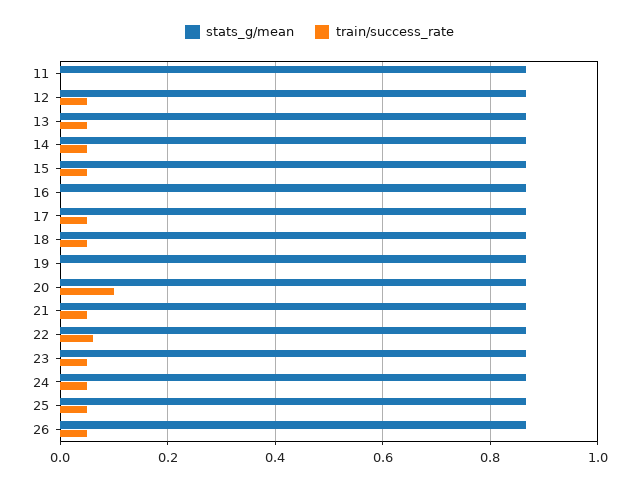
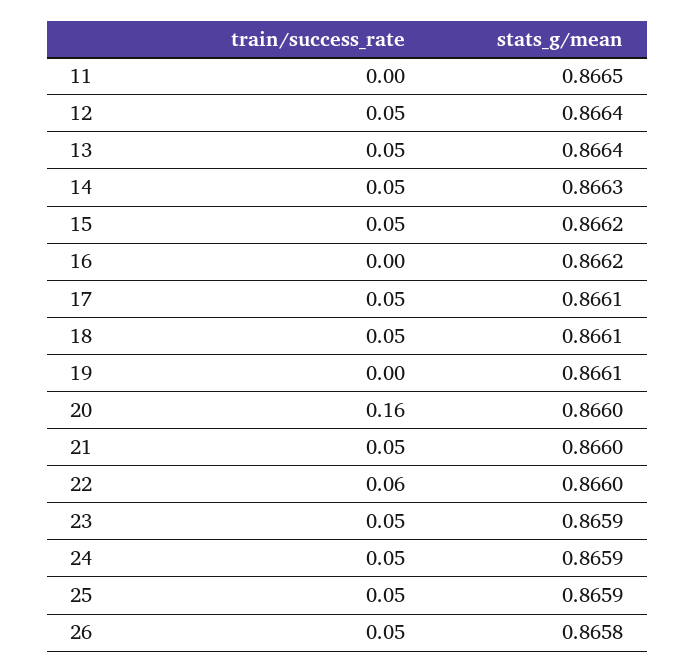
  {
    "stats_g/mean": {
      "11": 0.8665,
      "12": 0.8664,
      "13": 0.8664,
      "14": 0.8663,
      "15": 0.8662,
      "16": 0.8662,
      "17": 0.8661,
      "18": 0.8661,
      "19": 0.8661,
      "20": 0.866,
      "21": 0.866,
      "22": 0.866,
      "23": 0.8659,
      "24": 0.8659,
      "25": 0.8659,
      "26": 0.8658
    },
    "train/success_rate": {
      "11": 0,
      "12": 0.05,
      "13": 0.05,
      "14": 0.05,
      "15": 0.05,
      "16": 0,
      "17": 0.05,
      "18": 0.05,
      "19": 0,
-     "20": 0.1,
+     "20": 0.16,
      "21": 0.05,
      "22": 0.06,
      "23": 0.05,
      "24": 0.05,
      "25": 0.05,
      "26": 0.05
    }
  }

